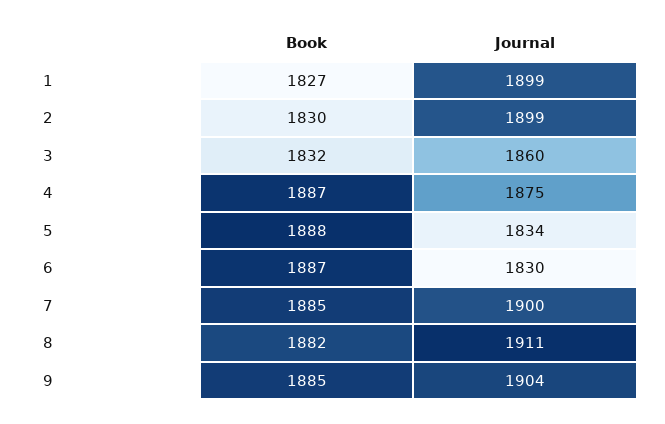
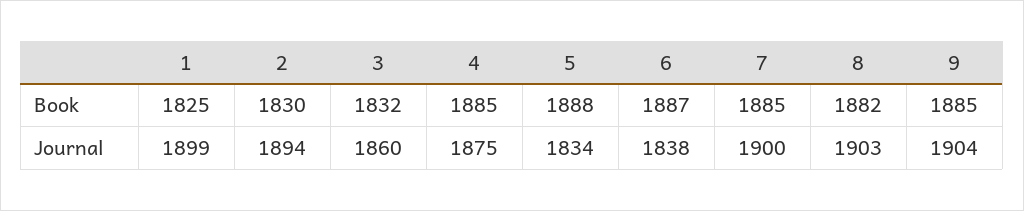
  {
    "Book": {
-     "1": 1827,
+     "1": 1825,
      "2": 1830,
      "3": 1832,
-     "4": 1887,
+     "4": 1885,
      "5": 1888,
      "6": 1887,
      "7": 1885,
      "8": 1882,
      "9": 1885
    },
    "Journal": {
      "1": 1899,
-     "2": 1899,
+     "2": 1894,
      "3": 1860,
      "4": 1875,
      "5": 1834,
-     "6": 1830,
+     "6": 1838,
      "7": 1900,
-     "8": 1911,
+     "8": 1903,
      "9": 1904
    }
  }

